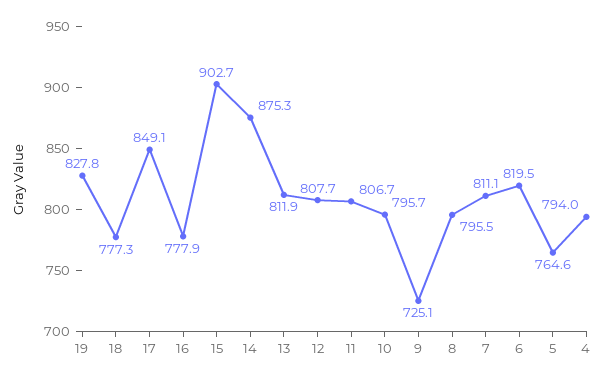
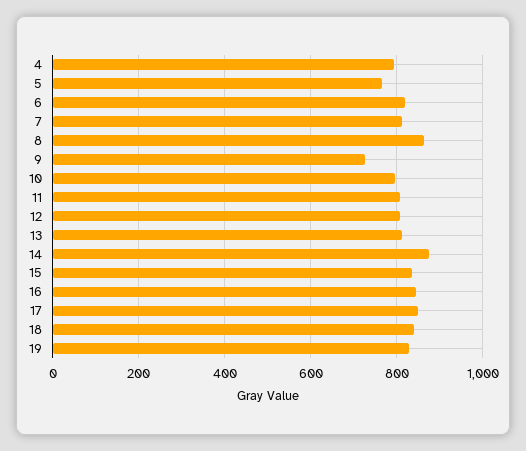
  {
    "19": 827.8,
-   "18": 777.3,
+   "18": 840,
    "17": 849.1,
-   "16": 777.9,
+   "16": 840,
-   "15": 902.7,
+   "15": 840,
    "14": 875.3,
    "13": 811.9,
    "12": 807.7,
    "11": 806.7,
    "10": 795.7,
    "9": 725.1,
-   "8": 795.5,
+   "8": 860,
    "7": 811.1,
    "6": 819.5,
    "5": 764.6,
    "4": 794
  }

